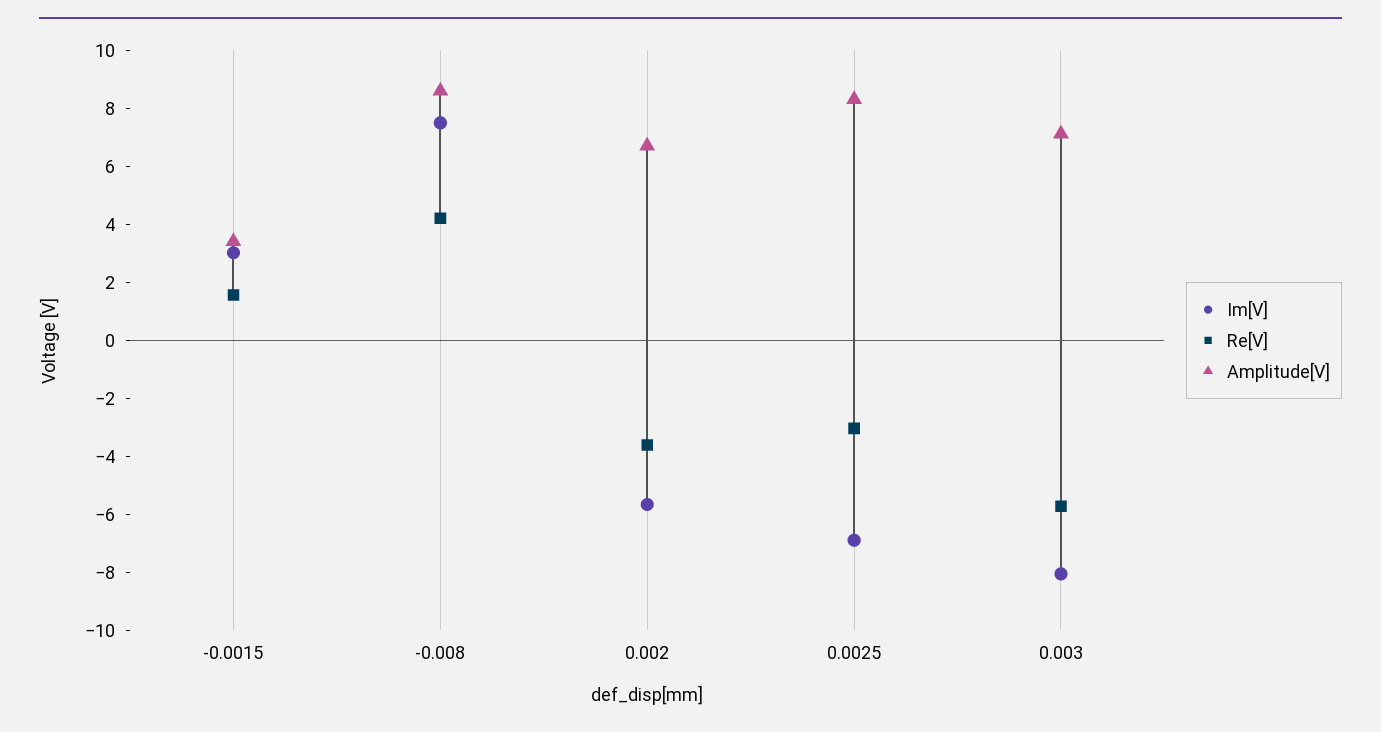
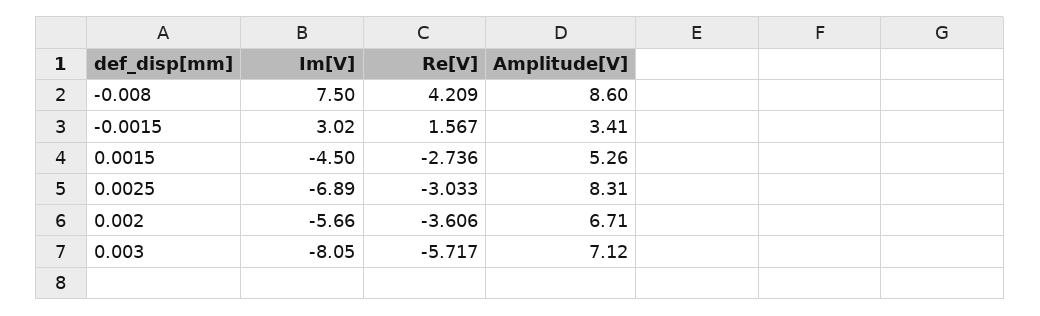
  {
    "Im[V]": {
      "-0.0015": 3.02,
      "-0.008": 7.5,
      "0.002": -5.66,
      "0.0025": -6.89,
-     "0.003": -8.05
+     "0.003": -8.05,
+     "0.0015": -4.5
    },
    "Re[V]": {
      "-0.0015": 1.567,
      "-0.008": 4.209,
      "0.002": -3.606,
      "0.0025": -3.033,
-     "0.003": -5.717
+     "0.003": -5.717,
+     "0.0015": -2.736
    },
    "Amplitude[V]": {
      "-0.0015": 3.41,
      "-0.008": 8.6,
      "0.002": 6.71,
      "0.0025": 8.31,
-     "0.003": 7.12
+     "0.003": 7.12,
+     "0.0015": 5.26
    }
  }

